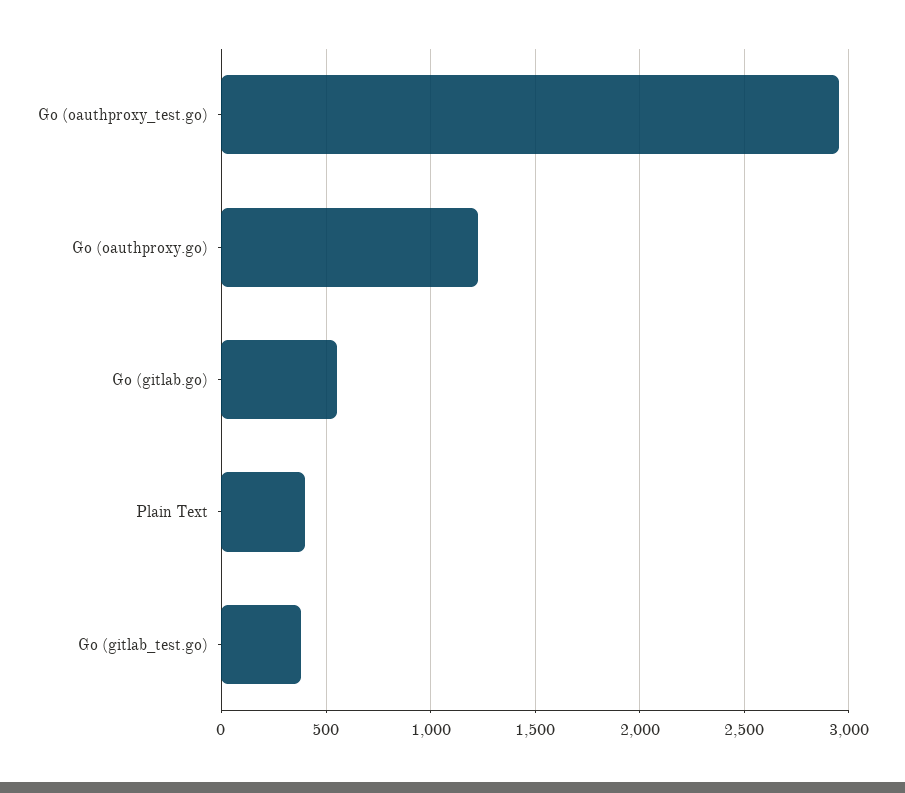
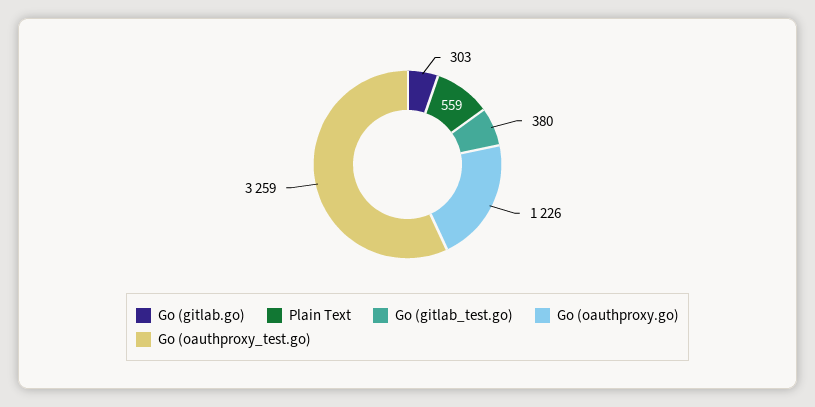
  {
-   "Go (oauthproxy_test.go)": 2950,
+   "Go (oauthproxy_test.go)": 3259,
    "Go (oauthproxy.go)": 1226,
-   "Go (gitlab.go)": 550,
+   "Go (gitlab.go)": 303,
-   "Plain Text": 400,
+   "Plain Text": 559,
    "Go (gitlab_test.go)": 380
  }

